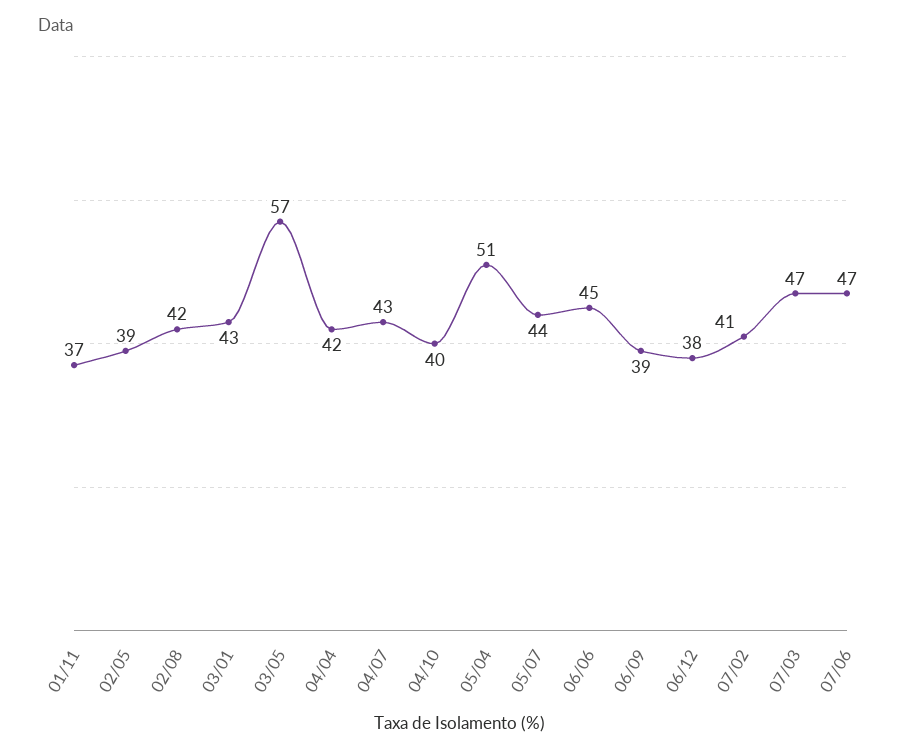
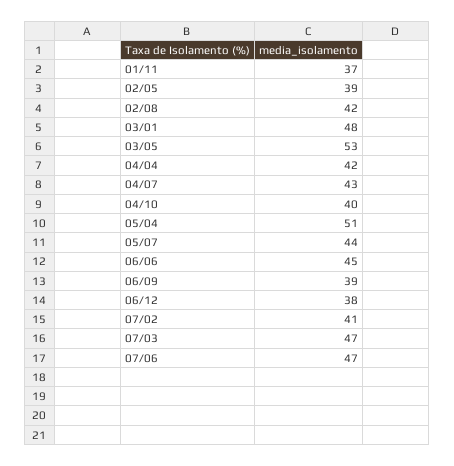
  {
    "01/11": 37,
    "02/05": 39,
    "02/08": 42,
-   "03/01": 43,
+   "03/01": 48,
-   "03/05": 57,
+   "03/05": 53,
    "04/04": 42,
    "04/07": 43,
    "04/10": 40,
    "05/04": 51,
    "05/07": 44,
    "06/06": 45,
    "06/09": 39,
    "06/12": 38,
    "07/02": 41,
    "07/03": 47,
    "07/06": 47
  }

